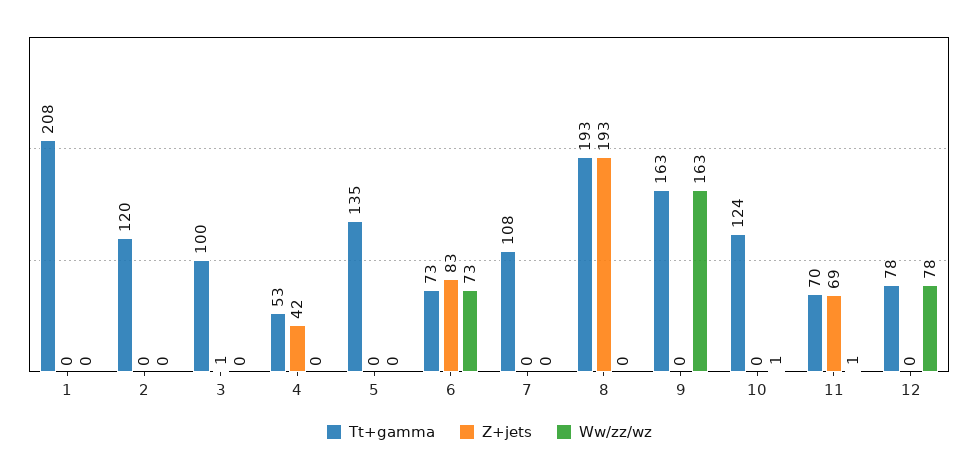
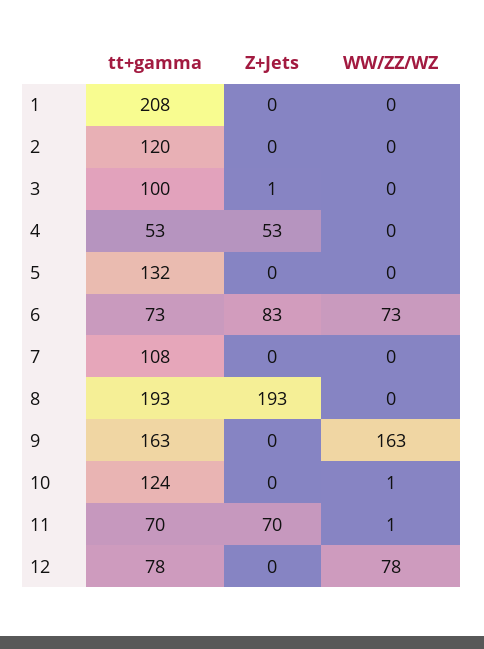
  {
    "Tt+gamma": {
      "1": 208,
      "2": 120,
      "3": 100,
      "4": 53,
-     "5": 135,
+     "5": 132,
      "6": 73,
      "7": 108,
      "8": 193,
      "9": 163,
      "10": 124,
      "11": 70,
      "12": 78
    },
    "Z+jets": {
      "1": 0,
      "2": 0,
      "3": 1,
-     "4": 42,
+     "4": 53,
      "5": 0,
      "6": 83,
      "7": 0,
      "8": 193,
      "9": 0,
      "10": 0,
-     "11": 69,
+     "11": 70,
      "12": 0
    },
    "Ww/zz/wz": {
      "1": 0,
      "2": 0,
      "3": 0,
      "4": 0,
      "5": 0,
      "6": 73,
      "7": 0,
      "8": 0,
      "9": 163,
      "10": 1,
      "11": 1,
      "12": 78
    }
  }

